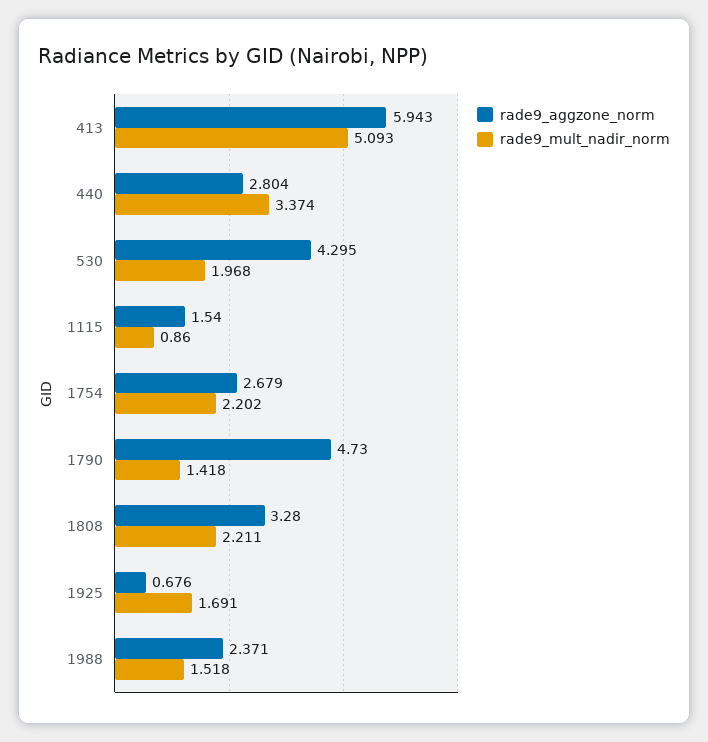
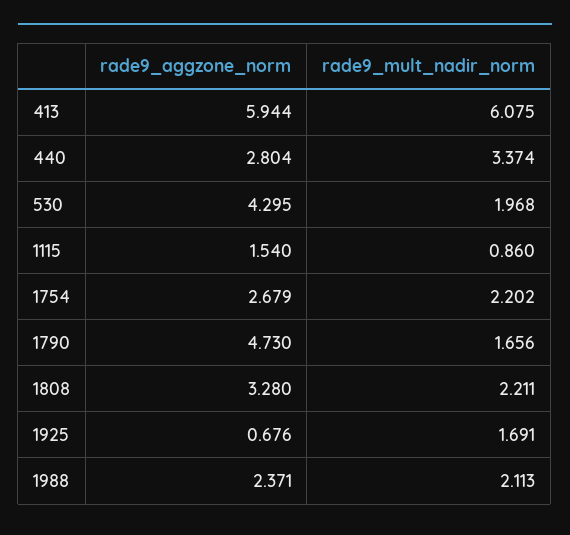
  {
    "rade9_aggzone_norm": {
-     "413": 5.943,
+     "413": 5.944,
      "440": 2.804,
      "530": 4.295,
      "1115": 1.54,
      "1754": 2.679,
      "1790": 4.73,
      "1808": 3.28,
      "1925": 0.676,
      "1988": 2.371
    },
    "rade9_mult_nadir_norm": {
-     "413": 5.093,
+     "413": 6.075,
      "440": 3.374,
      "530": 1.968,
      "1115": 0.86,
      "1754": 2.202,
-     "1790": 1.418,
+     "1790": 1.656,
      "1808": 2.211,
      "1925": 1.691,
-     "1988": 1.518
+     "1988": 2.113
    }
  }

